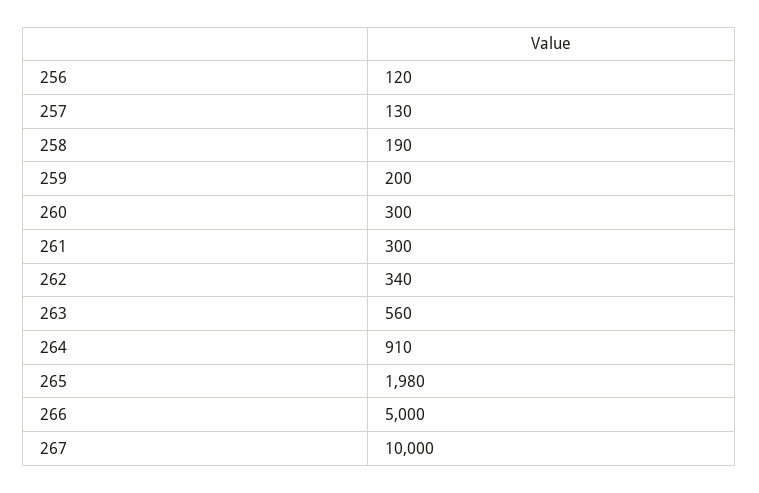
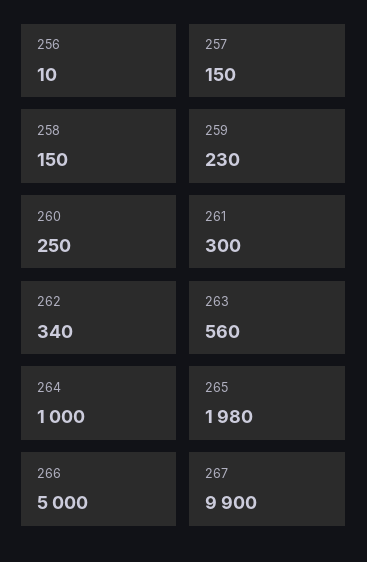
  {
-   "256": 120,
+   "256": 10,
-   "257": 130,
+   "257": 150,
-   "258": 190,
+   "258": 150,
-   "259": 200,
+   "259": 230,
-   "260": 300,
+   "260": 250,
    "261": 300,
    "262": 340,
    "263": 560,
-   "264": 910,
+   "264": 1000,
    "265": 1980,
    "266": 5000,
-   "267": 10000
+   "267": 9900
  }

